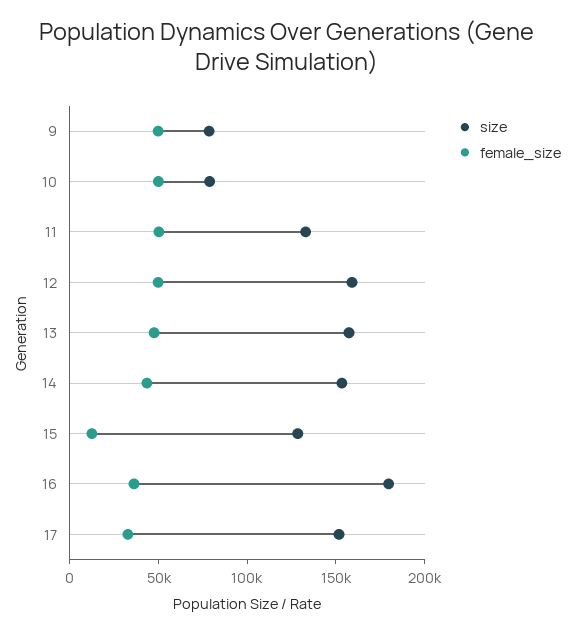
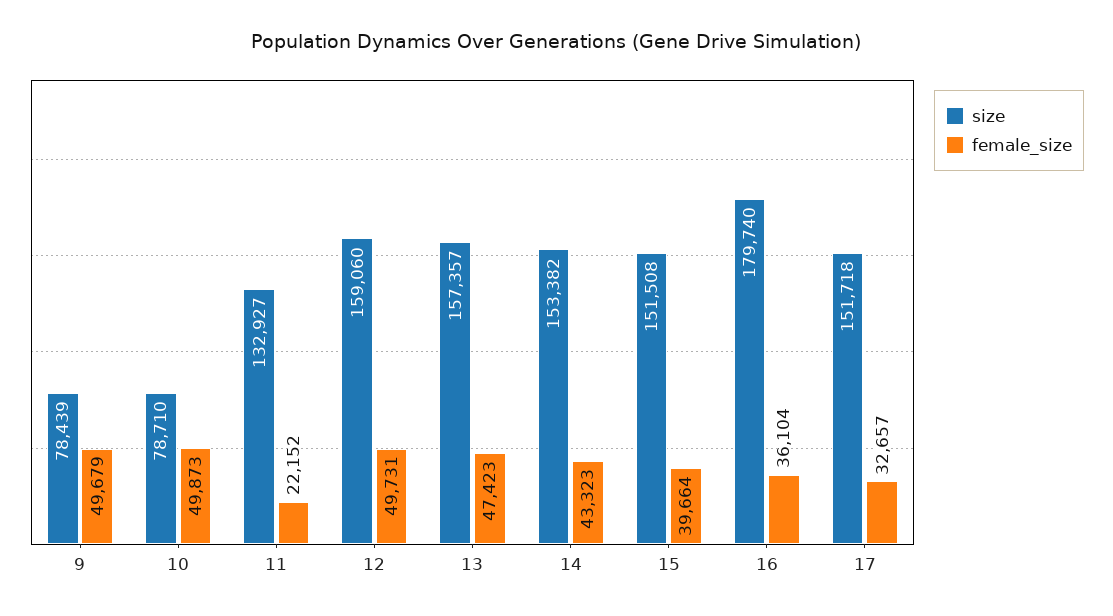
  {
    "size": {
      "9": 78439,
      "10": 78710,
      "11": 132927,
      "12": 159060,
      "13": 157357,
      "14": 153382,
-     "15": 130000,
+     "15": 151508,
      "16": 179740,
      "17": 151718
    },
    "female_size": {
      "9": 49679,
      "10": 49873,
-     "11": 50000,
+     "11": 22152,
      "12": 49731,
      "13": 47423,
      "14": 43323,
-     "15": 10000,
+     "15": 39664,
      "16": 36104,
      "17": 32657
    }
  }

